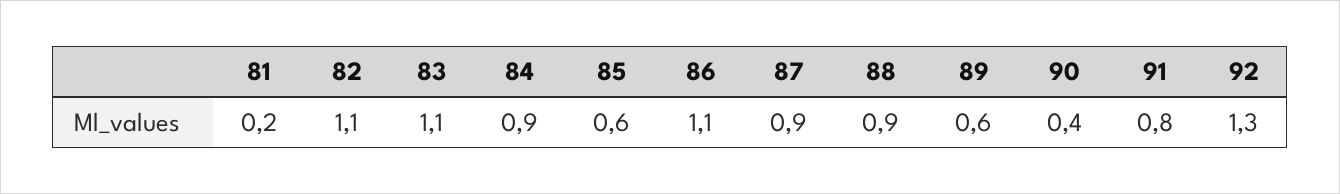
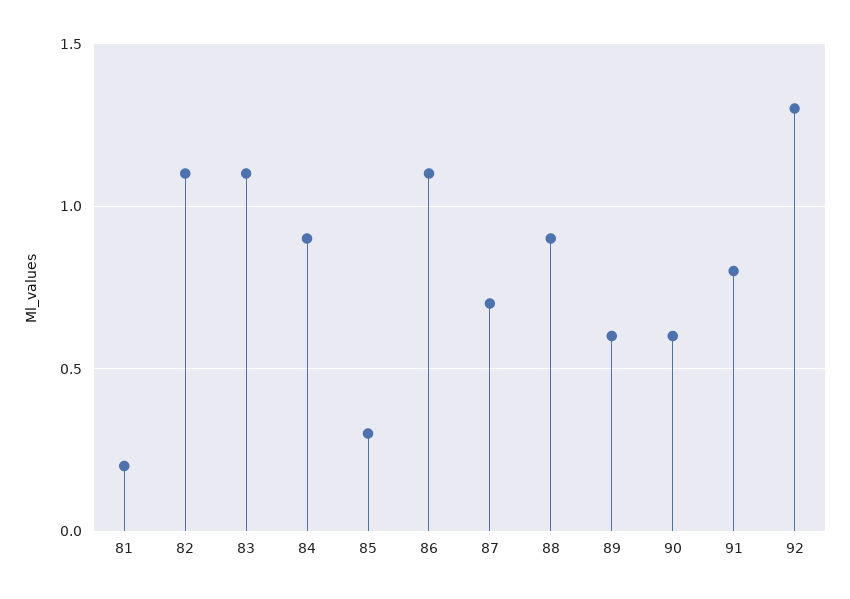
  {
    "81": 0.2,
    "82": 1.1,
    "83": 1.1,
    "84": 0.9,
-   "85": 0.6,
+   "85": 0.3,
    "86": 1.1,
-   "87": 0.9,
+   "87": 0.7,
    "88": 0.9,
    "89": 0.6,
-   "90": 0.4,
+   "90": 0.6,
    "91": 0.8,
    "92": 1.3
  }

